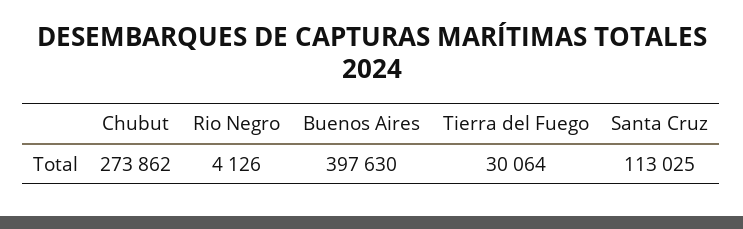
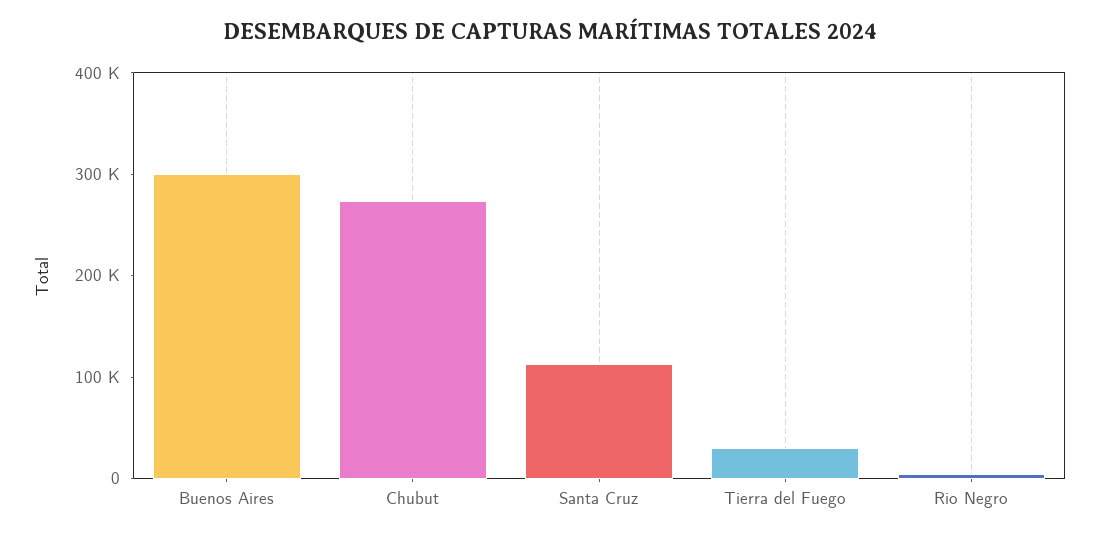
  {
    "Chubut": 273862,
    "Rio Negro": 4126,
-   "Buenos Aires": 397630,
+   "Buenos Aires": 300000,
    "Tierra del Fuego": 30064,
    "Santa Cruz": 113025
  }

